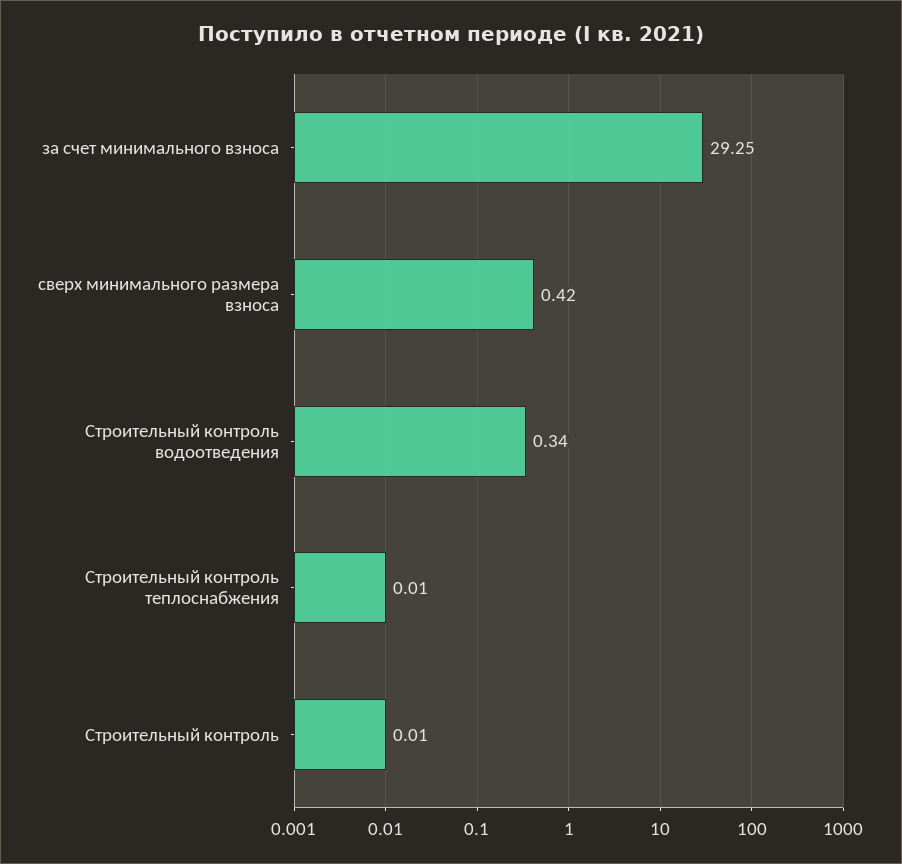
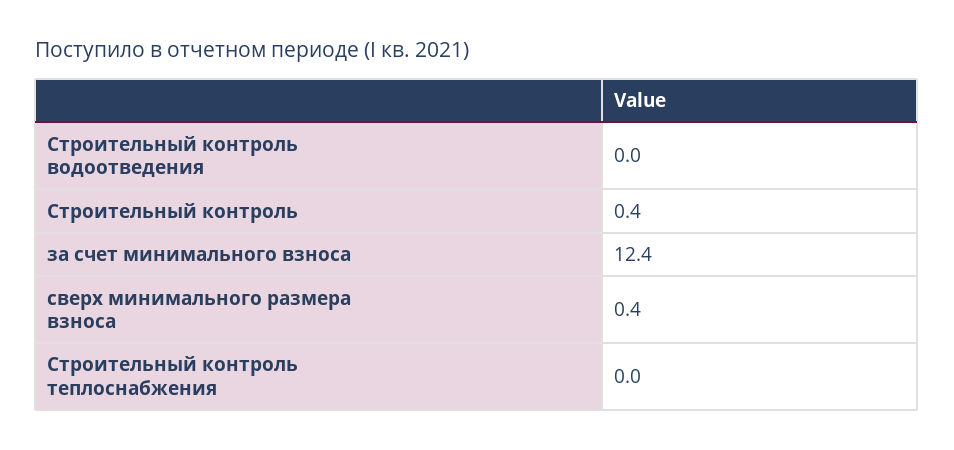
  {
-   "за счет минимального взноса": 29.25,
+   "за счет минимального взноса": 12.4,
    "сверх минимального размера взноса": 0.42,
-   "Строительный контроль водоотведения": 0.34,
+   "Строительный контроль водоотведения": 0,
    "Строительный контроль теплоснабжения": 0.01,
-   "Строительный контроль": 0.01
+   "Строительный контроль": 0.4
  }

